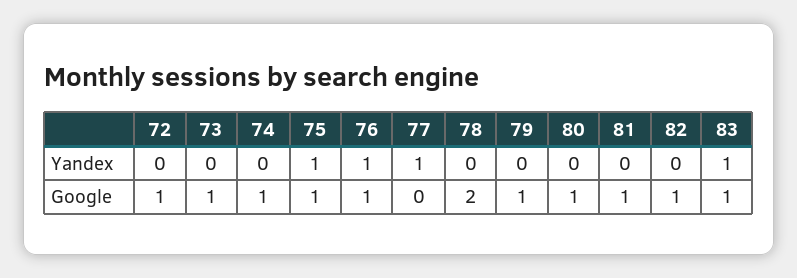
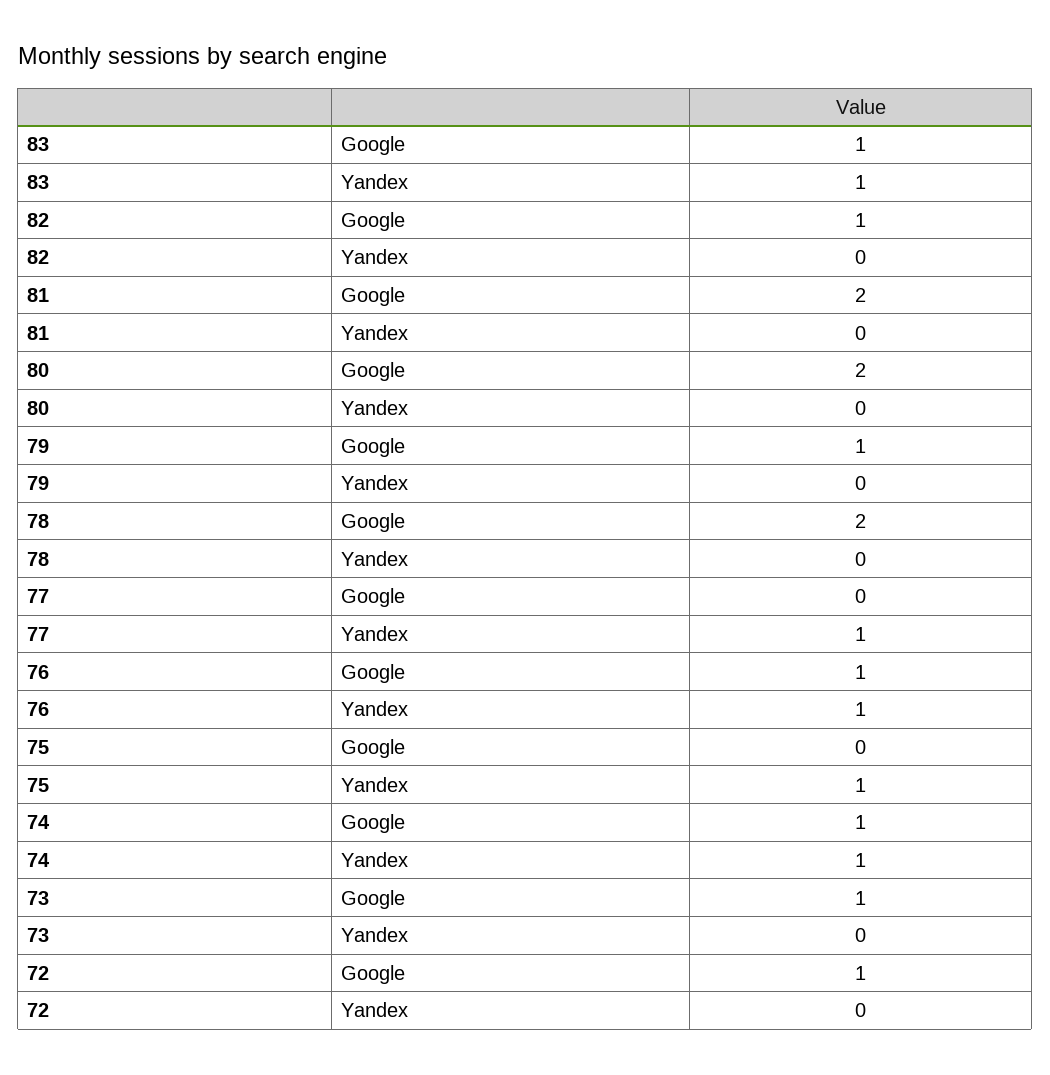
  {
    "72": {
      "Yandex": 0,
      "Google": 1
    },
    "73": {
      "Yandex": 0,
      "Google": 1
    },
    "74": {
-     "Yandex": 0,
+     "Yandex": 1,
      "Google": 1
    },
    "75": {
      "Yandex": 1,
-     "Google": 1
+     "Google": 0
    },
    "76": {
      "Yandex": 1,
      "Google": 1
    },
    "77": {
      "Yandex": 1,
      "Google": 0
    },
    "78": {
      "Yandex": 0,
      "Google": 2
    },
    "79": {
      "Yandex": 0,
      "Google": 1
    },
    "80": {
      "Yandex": 0,
-     "Google": 1
+     "Google": 2
    },
    "81": {
      "Yandex": 0,
-     "Google": 1
+     "Google": 2
    },
    "82": {
      "Yandex": 0,
      "Google": 1
    },
    "83": {
      "Yandex": 1,
      "Google": 1
    }
  }

